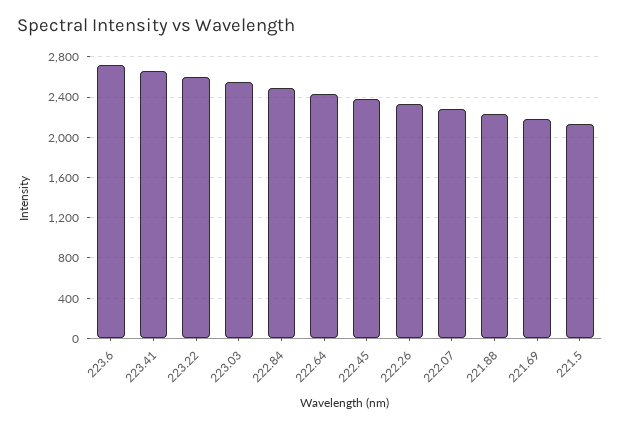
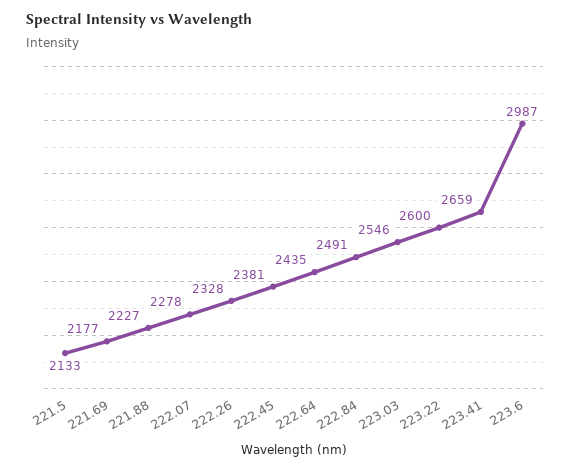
  {
-   "223.6": 2700,
+   "223.6": 2987,
    "223.41": 2659,
    "223.22": 2600,
    "223.03": 2546,
    "222.84": 2491,
    "222.64": 2435,
    "222.45": 2381,
    "222.26": 2328,
    "222.07": 2278,
    "221.88": 2227,
    "221.69": 2177,
    "221.5": 2133
  }

